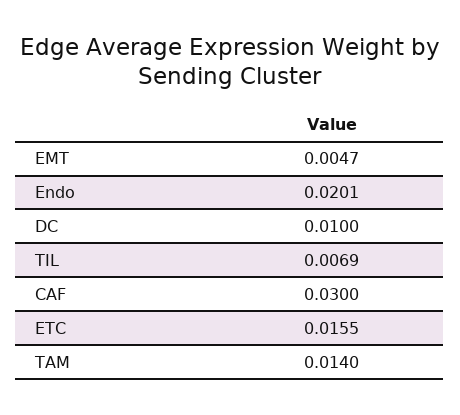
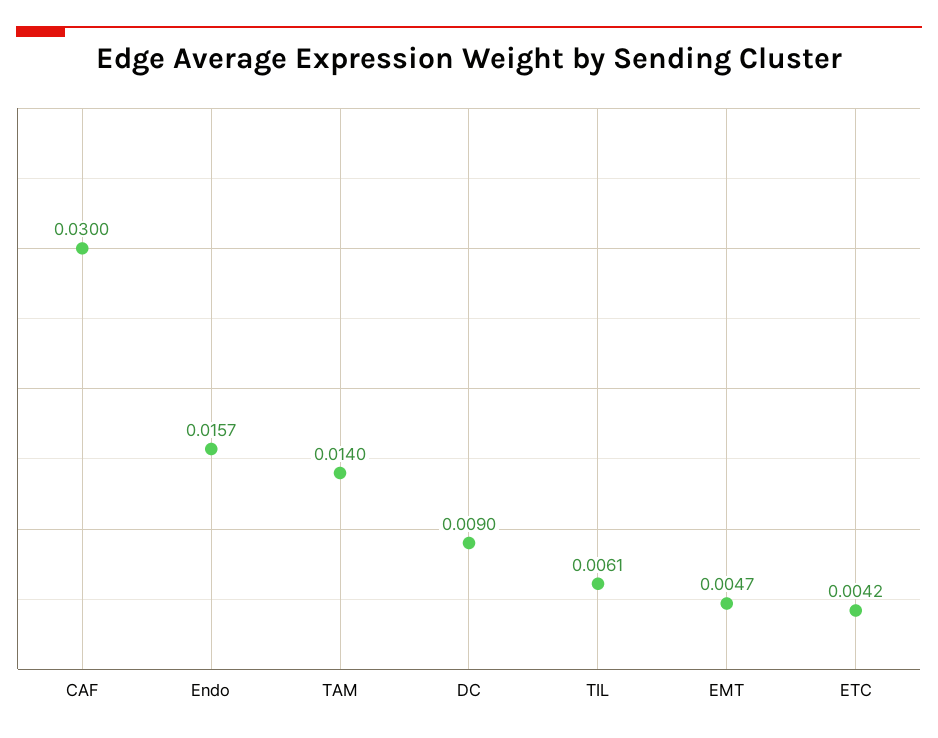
  {
    "EMT": 0.0047,
-   "Endo": 0.0201,
+   "Endo": 0.0157,
-   "DC": 0.01,
+   "DC": 0.009,
-   "TIL": 0.0069,
+   "TIL": 0.0061,
    "CAF": 0.03,
-   "ETC": 0.0155,
+   "ETC": 0.0042,
    "TAM": 0.014
  }

